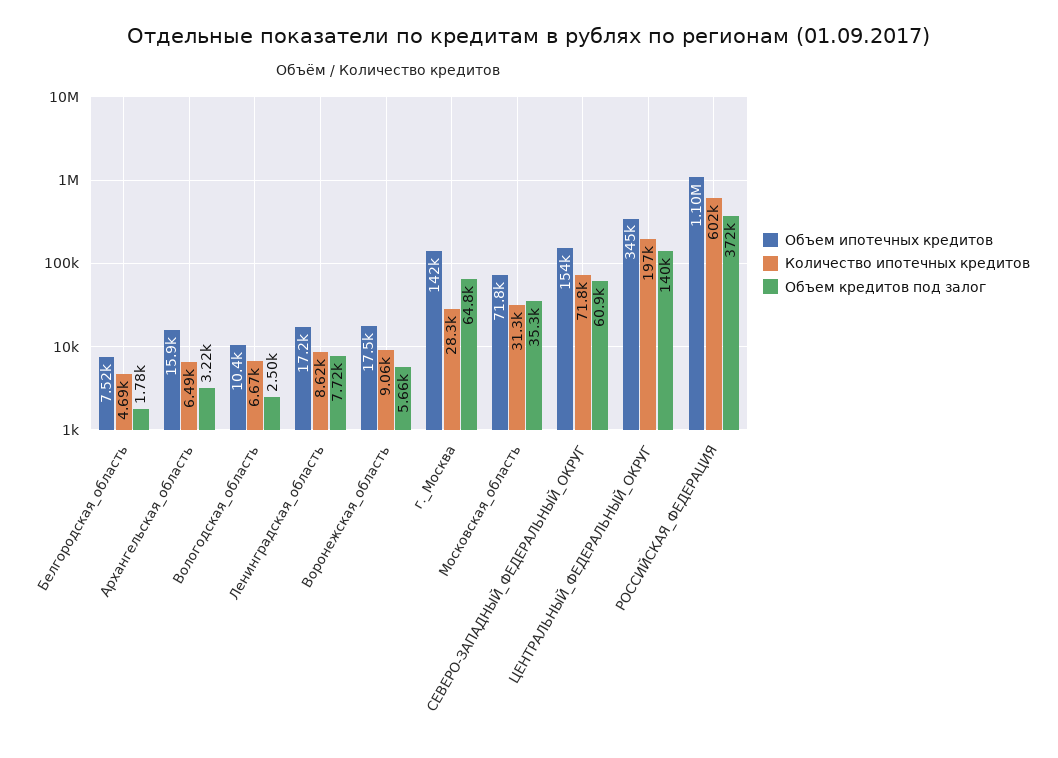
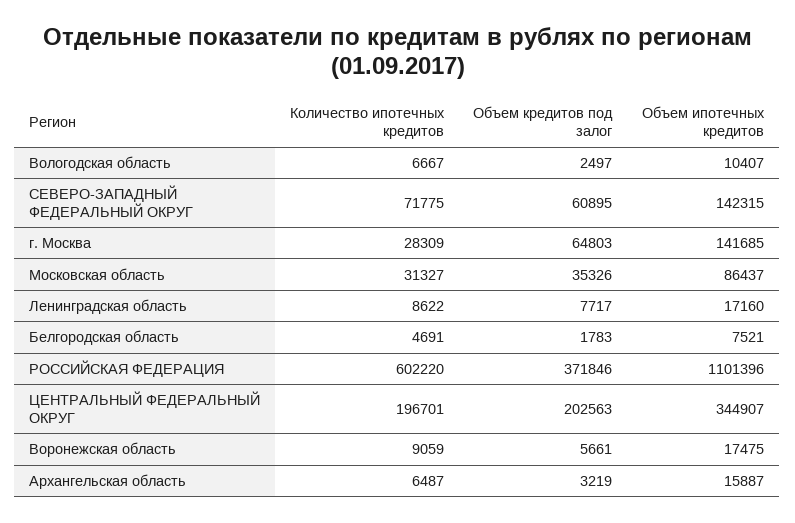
  {
    "Объем ипотечных кредитов": {
      "Белгородская_область": 7521,
      "Архангельская_область": 15887,
      "Вологодская_область": 10407,
      "Ленинградская_область": 17160,
      "Воронежская_область": 17475,
      "г._Москва": 141685,
-     "Московская_область": 71800,
+     "Московская_область": 86437,
-     "СЕВЕРО-ЗАПАДНЫЙ_ФЕДЕРАЛЬНЫЙ_ОКРУГ": 154000,
+     "СЕВЕРО-ЗАПАДНЫЙ_ФЕДЕРАЛЬНЫЙ_ОКРУГ": 142315,
      "ЦЕНТРАЛЬНЫЙ_ФЕДЕРАЛЬНЫЙ_ОКРУГ": 344907,
      "РОССИЙСКАЯ_ФЕДЕРАЦИЯ": 1101396
    },
    "Количество ипотечных кредитов": {
      "Белгородская_область": 4691,
      "Архангельская_область": 6487,
      "Вологодская_область": 6667,
      "Ленинградская_область": 8622,
      "Воронежская_область": 9059,
      "г._Москва": 28309,
      "Московская_область": 31327,
      "СЕВЕРО-ЗАПАДНЫЙ_ФЕДЕРАЛЬНЫЙ_ОКРУГ": 71775,
      "ЦЕНТРАЛЬНЫЙ_ФЕДЕРАЛЬНЫЙ_ОКРУГ": 196701,
      "РОССИЙСКАЯ_ФЕДЕРАЦИЯ": 602220
    },
    "Объем кредитов под залог": {
      "Белгородская_область": 1783,
      "Архангельская_область": 3219,
      "Вологодская_область": 2497,
      "Ленинградская_область": 7717,
      "Воронежская_область": 5661,
      "г._Москва": 64803,
      "Московская_область": 35326,
      "СЕВЕРО-ЗАПАДНЫЙ_ФЕДЕРАЛЬНЫЙ_ОКРУГ": 60895,
-     "ЦЕНТРАЛЬНЫЙ_ФЕДЕРАЛЬНЫЙ_ОКРУГ": 140000,
+     "ЦЕНТРАЛЬНЫЙ_ФЕДЕРАЛЬНЫЙ_ОКРУГ": 202563,
      "РОССИЙСКАЯ_ФЕДЕРАЦИЯ": 371846
    }
  }

